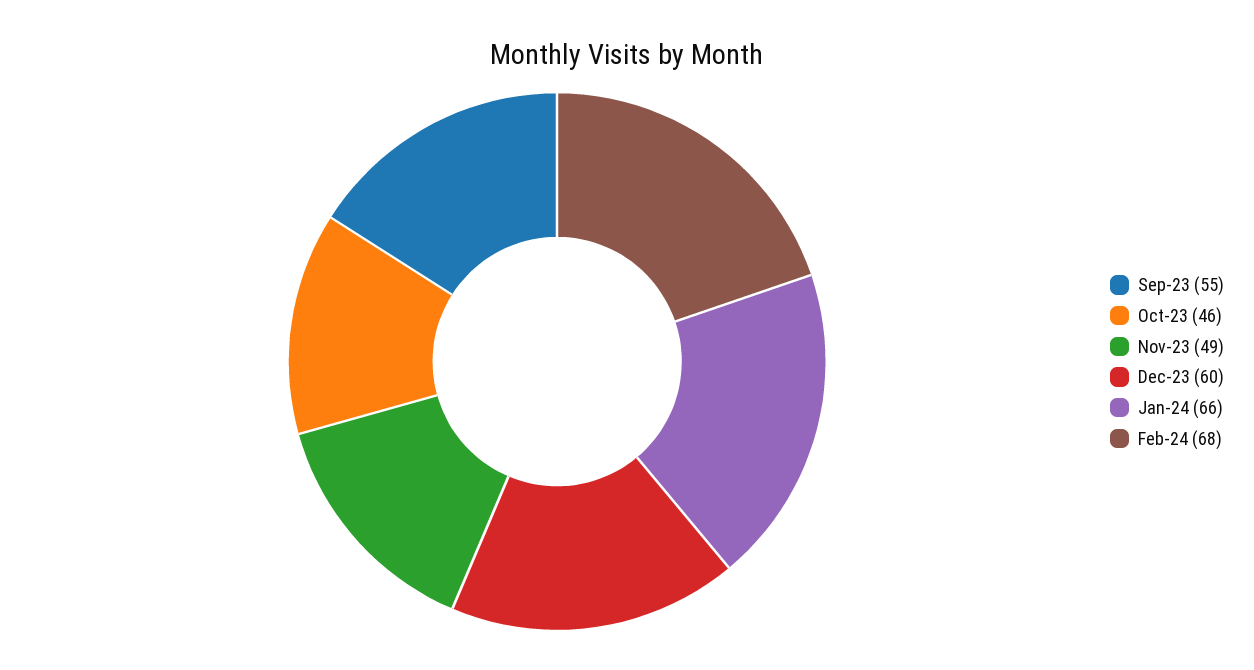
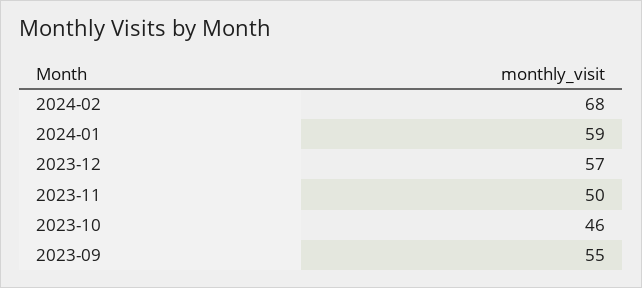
  {
    "Sep-23": 55,
    "Oct-23": 46,
-   "Nov-23": 49,
+   "Nov-23": 50,
-   "Dec-23": 60,
+   "Dec-23": 57,
-   "Jan-24": 66,
+   "Jan-24": 59,
    "Feb-24": 68
  }

